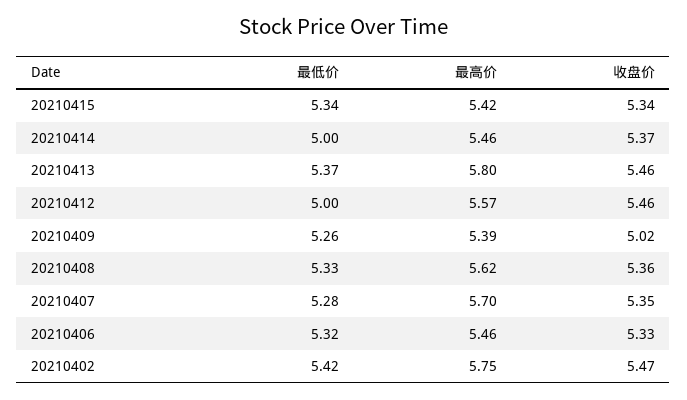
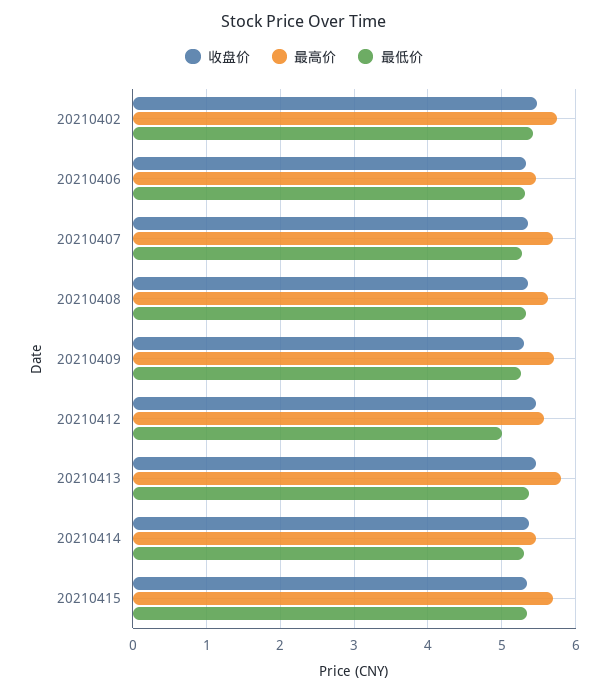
  {
    "最低价": {
      "20210415": 5.34,
-     "20210414": 5,
+     "20210414": 5.3,
      "20210413": 5.37,
      "20210412": 5,
      "20210409": 5.26,
      "20210408": 5.33,
      "20210407": 5.28,
      "20210406": 5.32,
      "20210402": 5.42
    },
    "最高价": {
-     "20210415": 5.42,
+     "20210415": 5.7,
      "20210414": 5.46,
      "20210413": 5.8,
      "20210412": 5.57,
-     "20210409": 5.39,
+     "20210409": 5.7,
      "20210408": 5.62,
      "20210407": 5.7,
      "20210406": 5.46,
      "20210402": 5.75
    },
    "收盘价": {
      "20210415": 5.34,
      "20210414": 5.37,
      "20210413": 5.46,
      "20210412": 5.46,
-     "20210409": 5.02,
+     "20210409": 5.3,
      "20210408": 5.36,
      "20210407": 5.35,
      "20210406": 5.33,
      "20210402": 5.47
    }
  }

